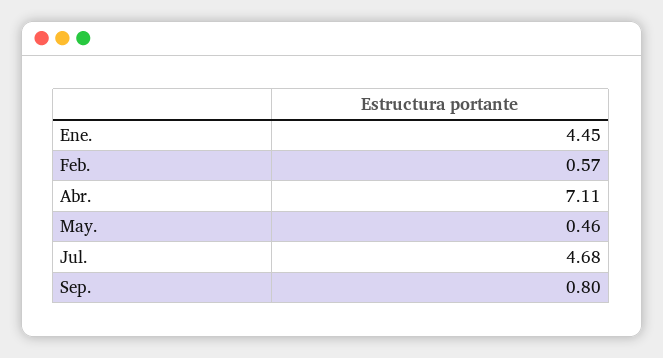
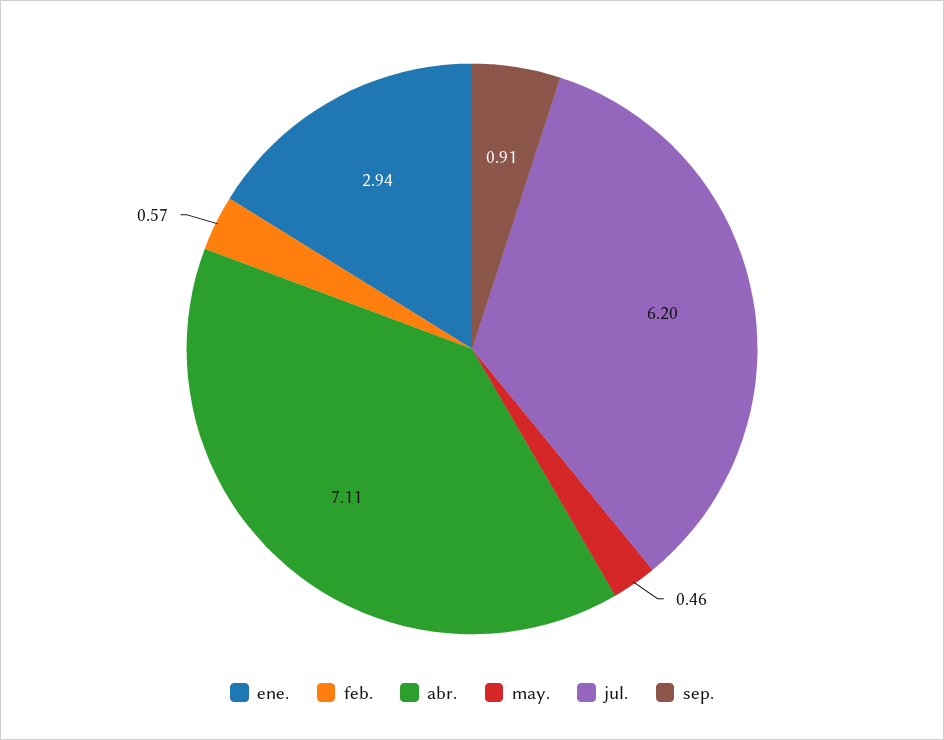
  {
-   "Ene.": 4.45,
+   "Ene.": 2.94,
    "Feb.": 0.57,
    "Abr.": 7.11,
    "May.": 0.46,
-   "Jul.": 4.68,
+   "Jul.": 6.2,
-   "Sep.": 0.8
+   "Sep.": 0.91
  }

